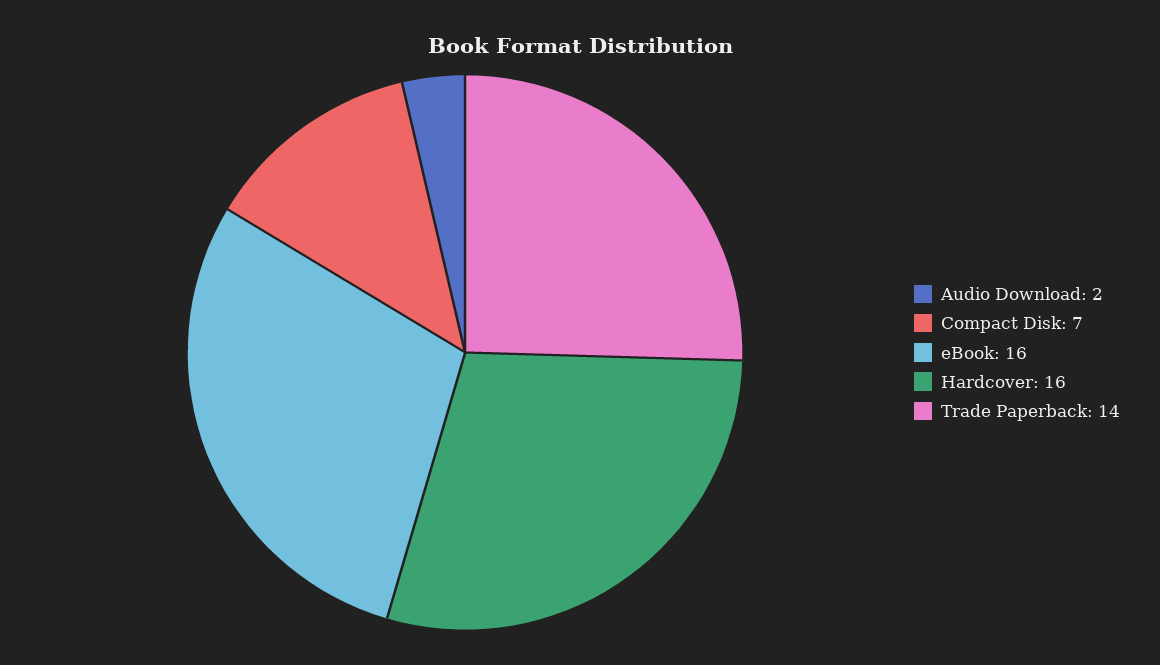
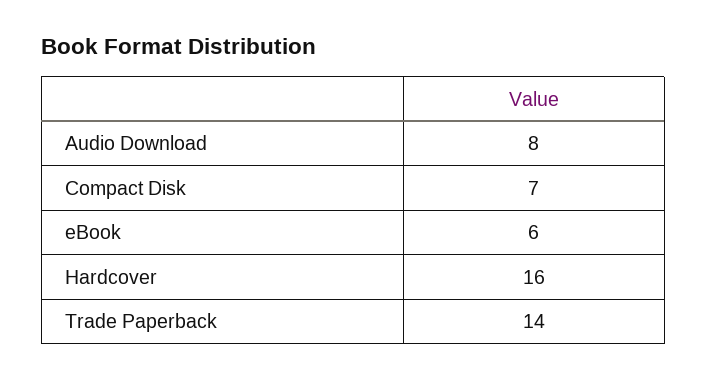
  {
-   "Audio Download": 2,
+   "Audio Download": 8,
    "Compact Disk": 7,
-   "eBook": 16,
+   "eBook": 6,
    "Hardcover": 16,
    "Trade Paperback": 14
  }

